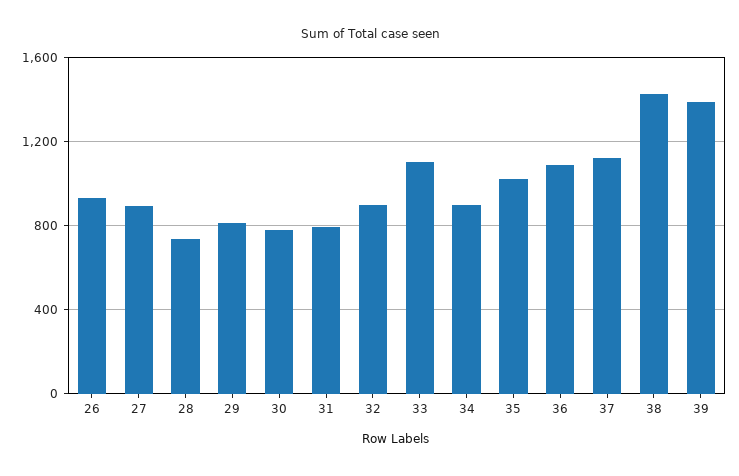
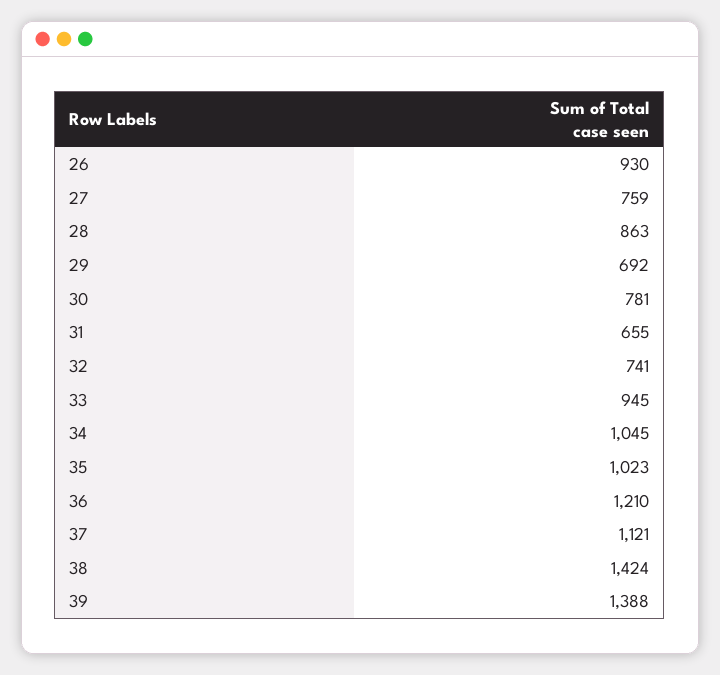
  {
    "26": 930,
-   "27": 900,
+   "27": 759,
-   "28": 750,
+   "28": 863,
-   "29": 800,
+   "29": 692,
    "30": 781,
-   "31": 800,
+   "31": 655,
-   "32": 900,
+   "32": 741,
-   "33": 1100,
+   "33": 945,
-   "34": 900,
+   "34": 1045,
    "35": 1023,
-   "36": 1100,
+   "36": 1210,
    "37": 1121,
    "38": 1424,
    "39": 1388
  }

